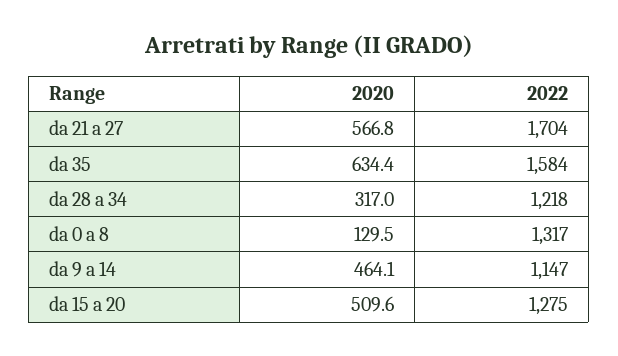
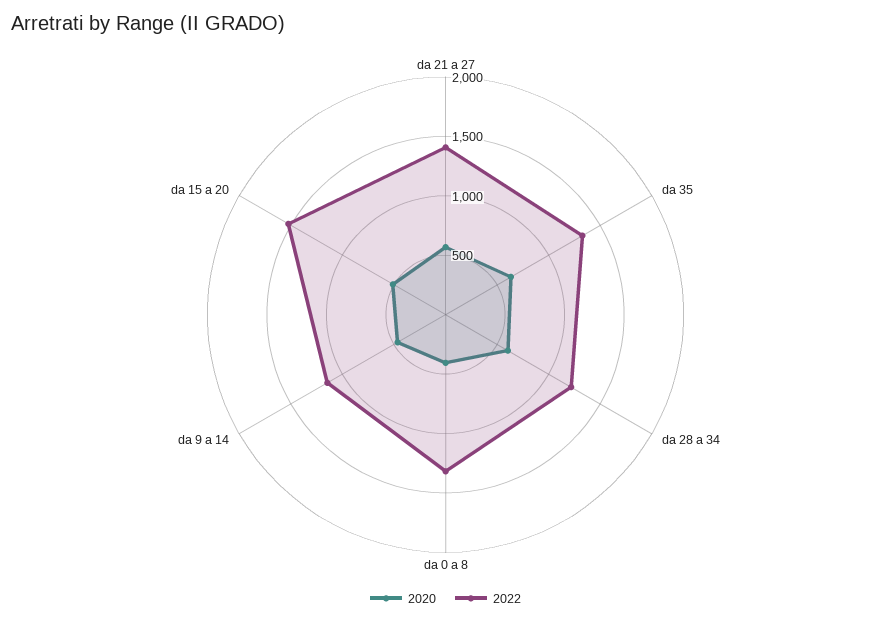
  {
    "2020": {
      "da 21 a 27": 566.8,
      "da 35": 634.4,
-     "da 28 a 34": 317,
+     "da 28 a 34": 600,
-     "da 0 a 8": 129.5,
+     "da 0 a 8": 400,
      "da 9 a 14": 464.1,
      "da 15 a 20": 509.6
    },
    "2022": {
-     "da 21 a 27": 1704,
+     "da 21 a 27": 1400,
-     "da 35": 1584,
+     "da 35": 1300,
      "da 28 a 34": 1218,
      "da 0 a 8": 1317,
      "da 9 a 14": 1147,
-     "da 15 a 20": 1275
+     "da 15 a 20": 1500
    }
  }

